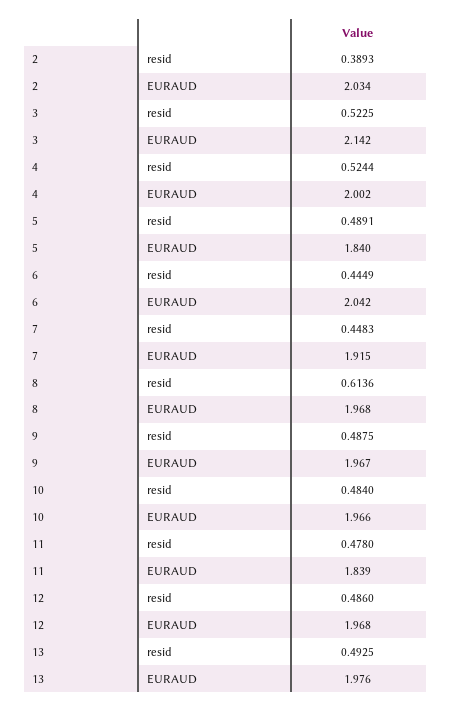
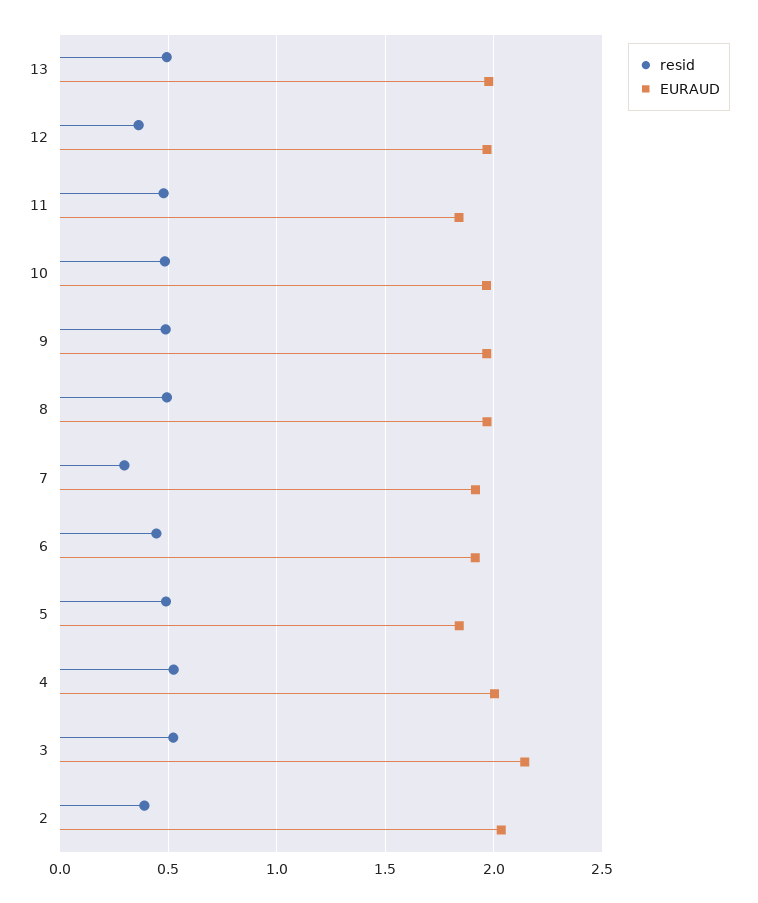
  {
    "resid": {
      "2": 0.3893,
      "3": 0.5225,
      "4": 0.5244,
      "5": 0.4891,
      "6": 0.4449,
-     "7": 0.4483,
+     "7": 0.3,
-     "8": 0.6136,
+     "8": 0.5,
      "9": 0.4875,
      "10": 0.484,
      "11": 0.478,
-     "12": 0.486,
+     "12": 0.35,
      "13": 0.4925
    },
    "EURAUD": {
      "2": 2.034,
      "3": 2.142,
      "4": 2.002,
      "5": 1.84,
-     "6": 2.042,
+     "6": 1.9,
      "7": 1.915,
      "8": 1.968,
      "9": 1.967,
      "10": 1.966,
      "11": 1.839,
      "12": 1.968,
      "13": 1.976
    }
  }

